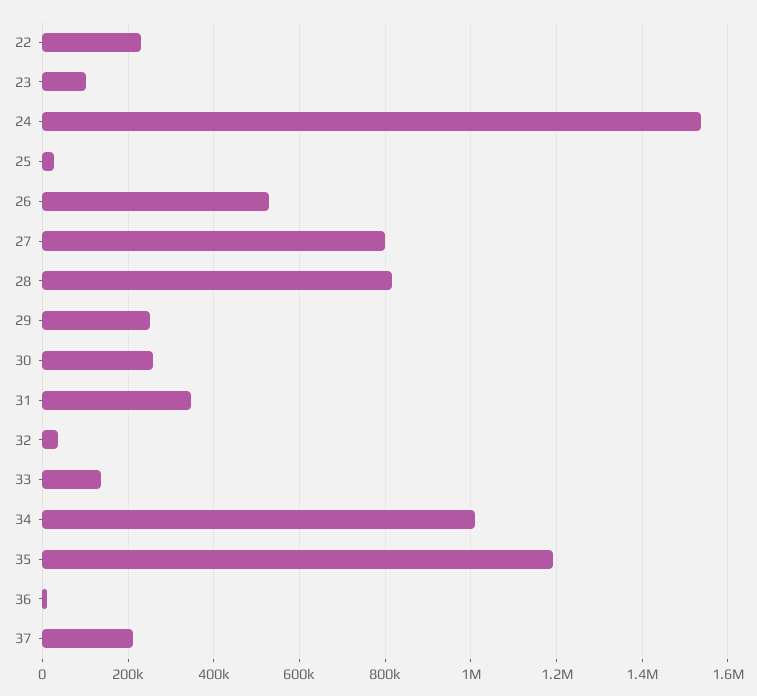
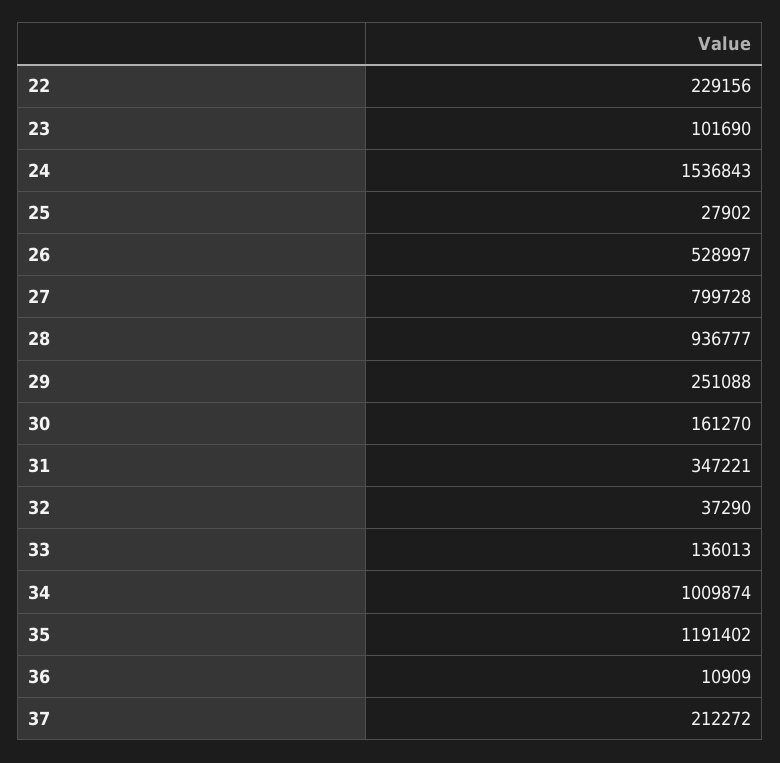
  {
    "22": 229156,
    "23": 101690,
    "24": 1536843,
    "25": 27902,
    "26": 528997,
    "27": 799728,
-   "28": 820000,
+   "28": 936777,
    "29": 251088,
-   "30": 260000,
+   "30": 161270,
    "31": 347221,
    "32": 37290,
    "33": 136013,
    "34": 1009874,
    "35": 1191402,
    "36": 10909,
    "37": 212272
  }

